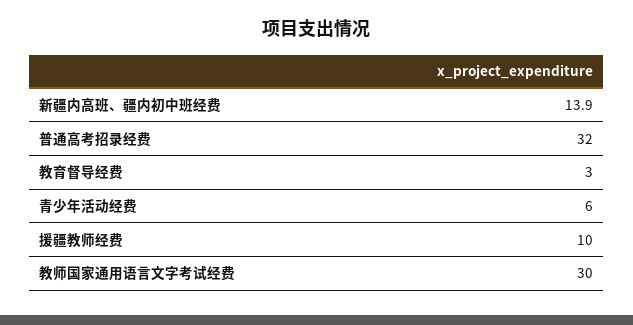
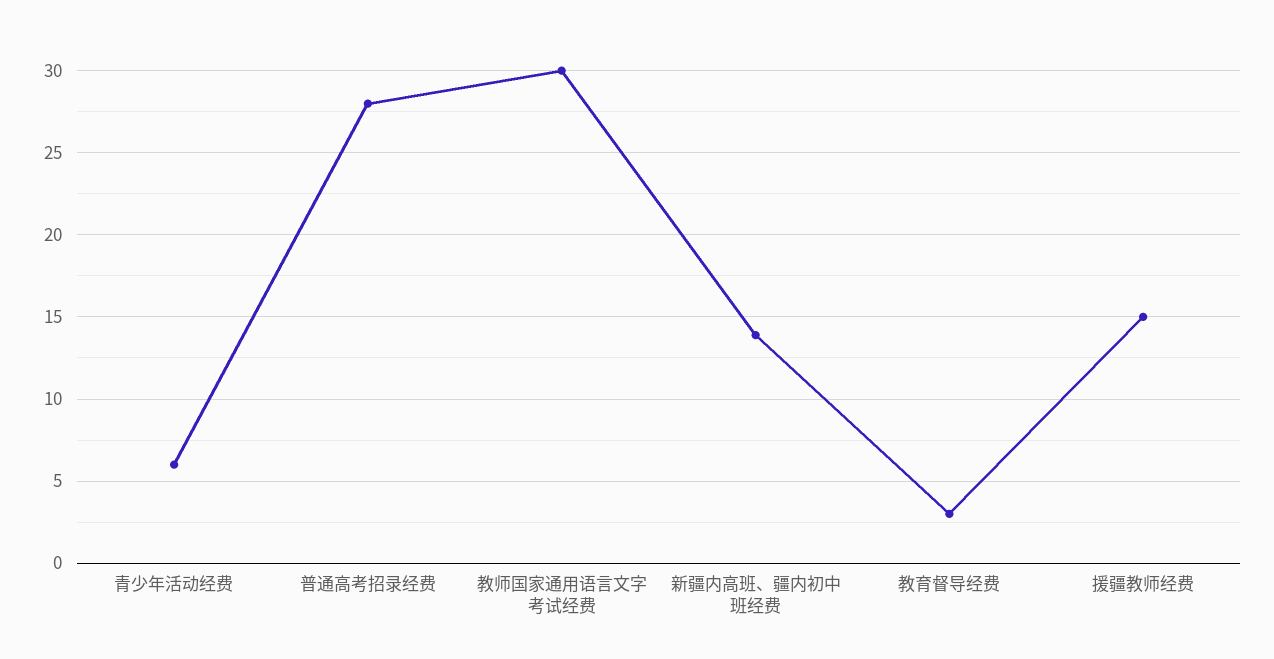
  {
    "新疆内高班、疆内初中班经费": 13.9,
-   "普通高考招录经费": 32,
+   "普通高考招录经费": 28,
    "教育督导经费": 3,
    "青少年活动经费": 6,
-   "援疆教师经费": 10,
+   "援疆教师经费": 15,
    "教师国家通用语言文字考试经费": 30
  }

